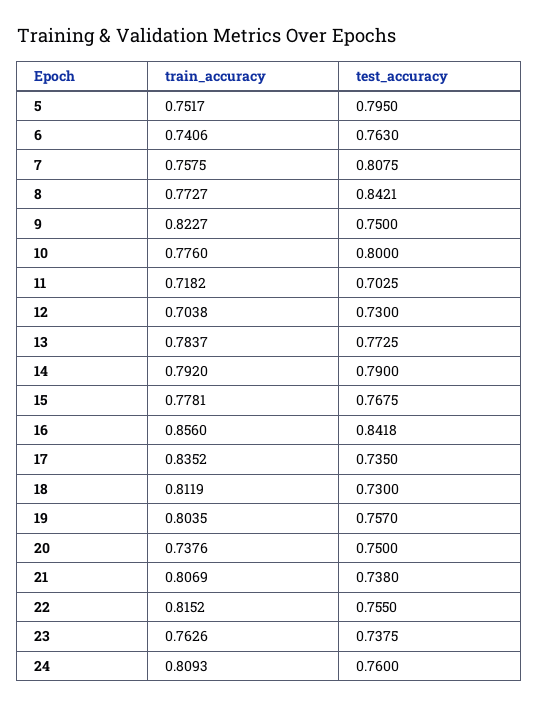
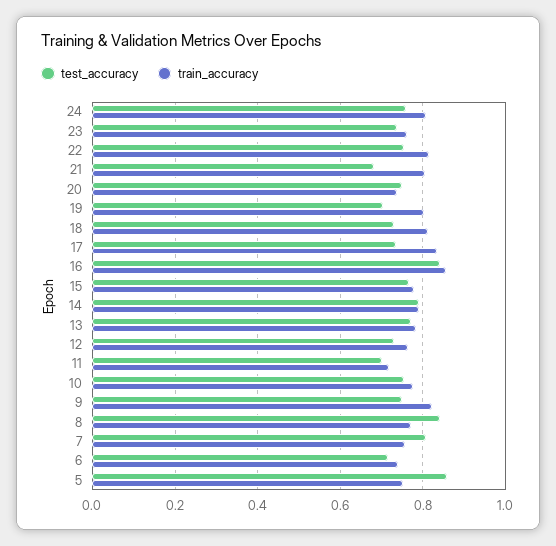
  {
    "train_accuracy": {
      "5": 0.7517,
      "6": 0.7406,
      "7": 0.7575,
      "8": 0.7727,
      "9": 0.8227,
      "10": 0.776,
      "11": 0.7182,
-     "12": 0.7038,
+     "12": 0.76,
      "13": 0.7837,
      "14": 0.792,
      "15": 0.7781,
      "16": 0.856,
      "17": 0.8352,
      "18": 0.8119,
      "19": 0.8035,
      "20": 0.7376,
      "21": 0.8069,
      "22": 0.8152,
      "23": 0.7626,
      "24": 0.8093
    },
    "test_accuracy": {
-     "5": 0.795,
+     "5": 0.86,
-     "6": 0.763,
+     "6": 0.72,
      "7": 0.8075,
      "8": 0.8421,
      "9": 0.75,
-     "10": 0.8,
+     "10": 0.76,
      "11": 0.7025,
      "12": 0.73,
      "13": 0.7725,
      "14": 0.79,
      "15": 0.7675,
      "16": 0.8418,
      "17": 0.735,
      "18": 0.73,
-     "19": 0.757,
+     "19": 0.7,
      "20": 0.75,
-     "21": 0.738,
+     "21": 0.68,
      "22": 0.755,
      "23": 0.7375,
      "24": 0.76
    }
  }

